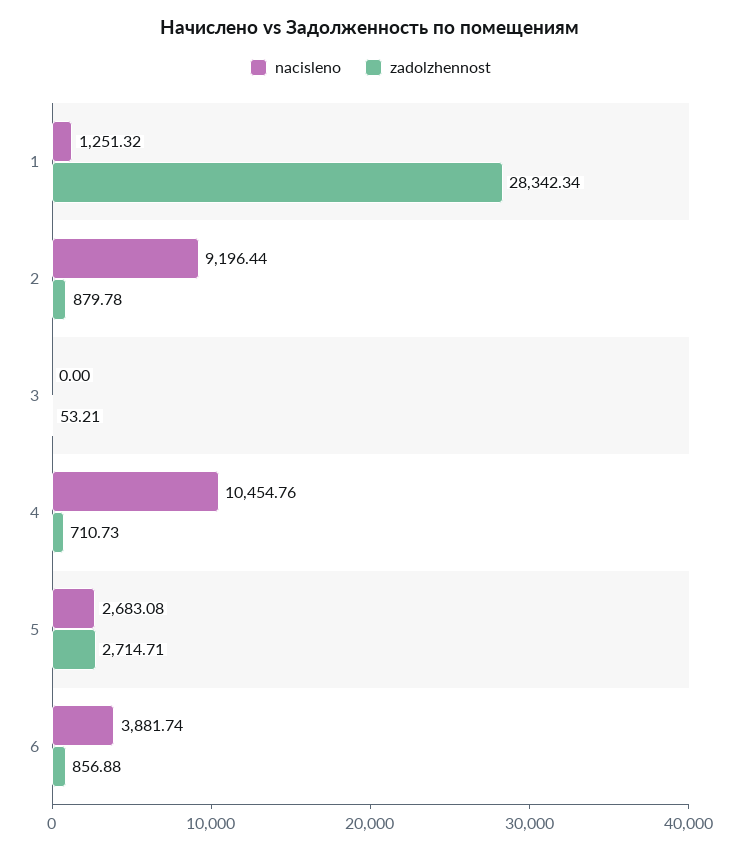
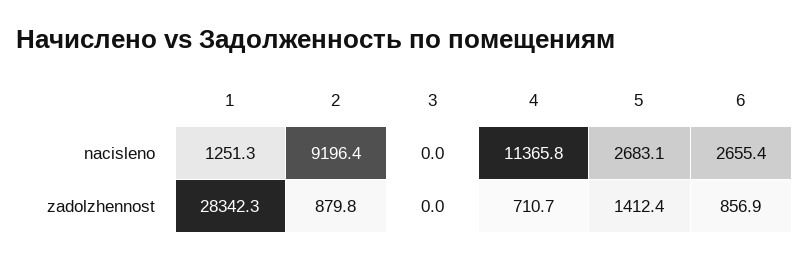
  {
    "nacisleno": {
      "1": 1251.32,
      "2": 9196.44,
      "3": 0,
-     "4": 10454.76,
+     "4": 11365.8,
      "5": 2683.08,
-     "6": 3881.74
+     "6": 2655.4
    },
    "zadolzhennost": {
      "1": 28342.34,
      "2": 879.78,
-     "3": 53.21,
+     "3": 0,
      "4": 710.73,
-     "5": 2714.71,
+     "5": 1412.4,
      "6": 856.88
    }
  }

